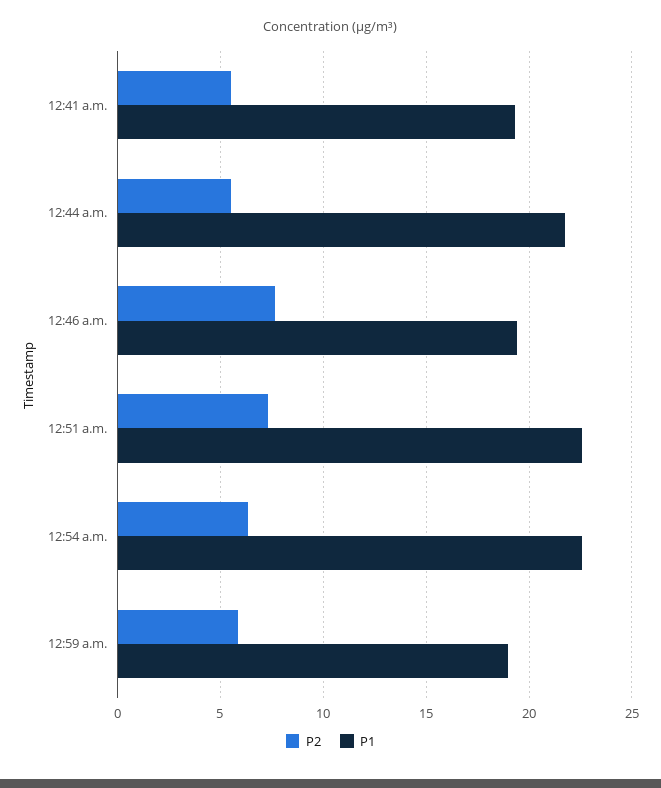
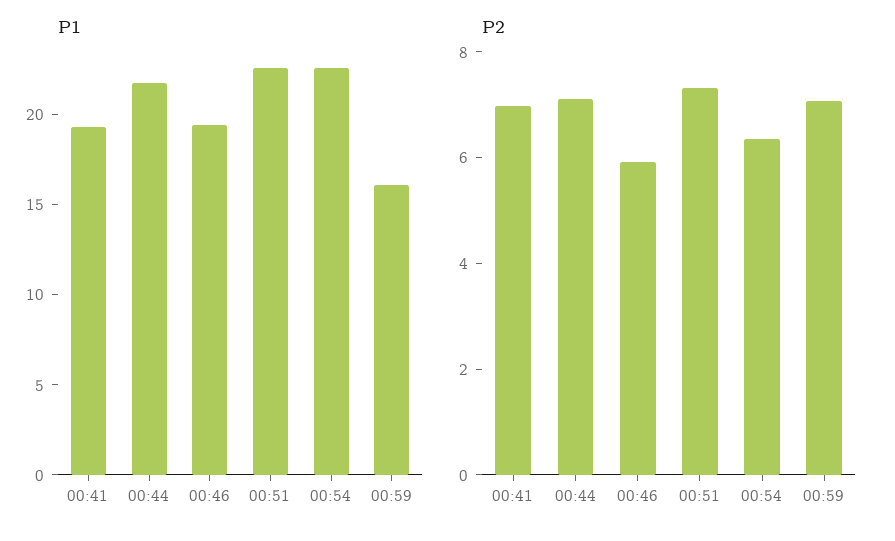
  {
    "P2": {
-     "12:41 a.m.": 5.5,
+     "12:41 a.m.": 7,
-     "12:44 a.m.": 5.5,
+     "12:44 a.m.": 7,
-     "12:46 a.m.": 7.5,
+     "12:46 a.m.": 6,
      "12:51 a.m.": 7.5,
      "12:54 a.m.": 6.5,
-     "12:59 a.m.": 6
+     "12:59 a.m.": 7
    },
    "P1": {
      "12:41 a.m.": 19.5,
      "12:44 a.m.": 21.5,
      "12:46 a.m.": 19.5,
      "12:51 a.m.": 22.5,
      "12:54 a.m.": 22.5,
-     "12:59 a.m.": 19
+     "12:59 a.m.": 16
    }
  }

